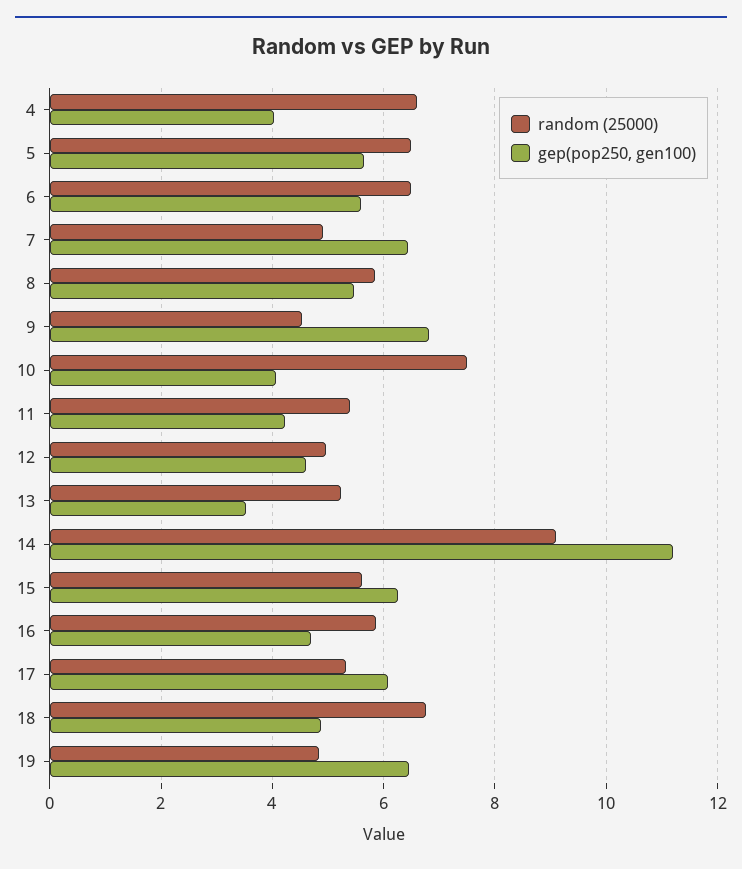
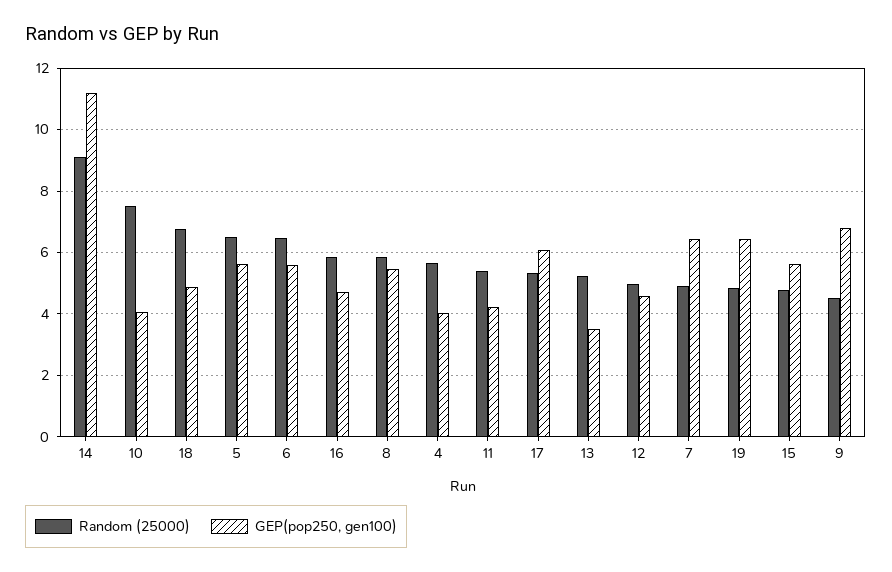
  {
    "random (25000)": {
-     "4": 6.6,
+     "4": 5.6,
      "5": 6.4,
      "6": 6.4,
      "7": 5,
      "8": 5.8,
      "9": 4.6,
      "10": 7.6,
      "11": 5.4,
      "12": 5,
      "13": 5.2,
      "14": 9.2,
-     "15": 5.6,
+     "15": 4.8,
      "16": 5.8,
      "17": 5.4,
      "18": 6.8,
      "19": 4.8
    },
    "gep(pop250, gen100)": {
      "4": 4,
      "5": 5.6,
      "6": 5.6,
      "7": 6.4,
      "8": 5.4,
      "9": 6.8,
      "10": 4,
      "11": 4.2,
      "12": 4.6,
      "13": 3.6,
      "14": 11.2,
-     "15": 6.2,
+     "15": 5.6,
      "16": 4.8,
      "17": 6,
      "18": 4.8,
      "19": 6.4
    }
  }

